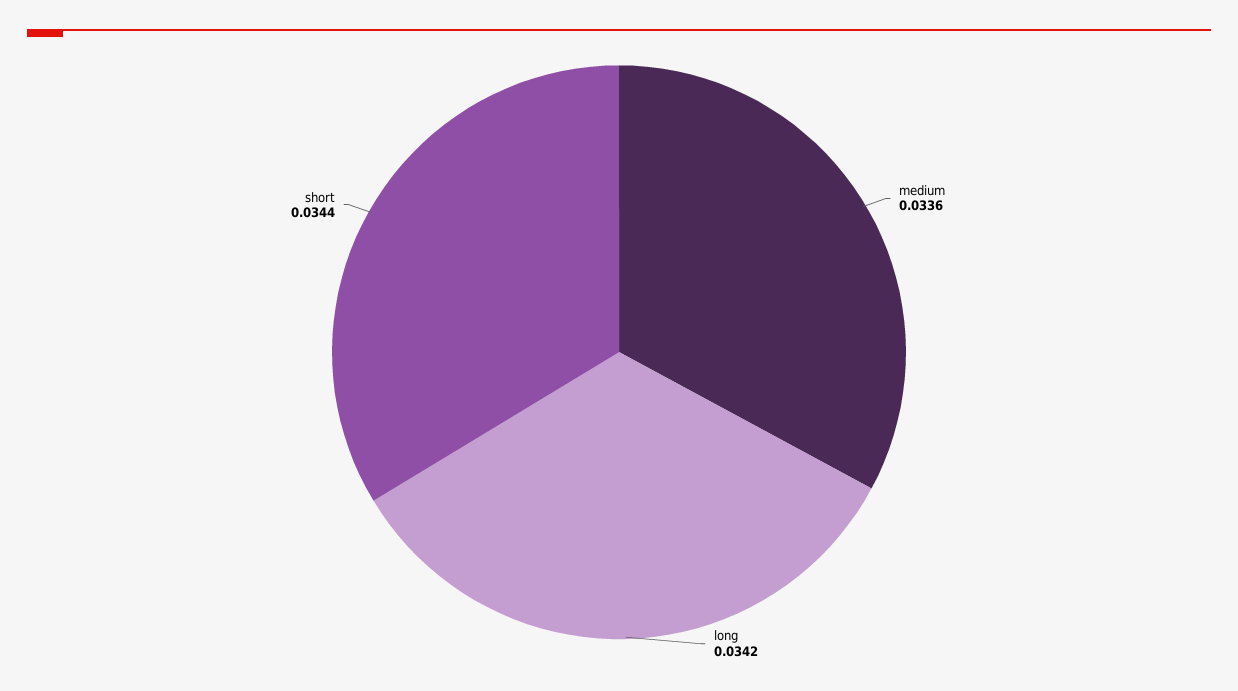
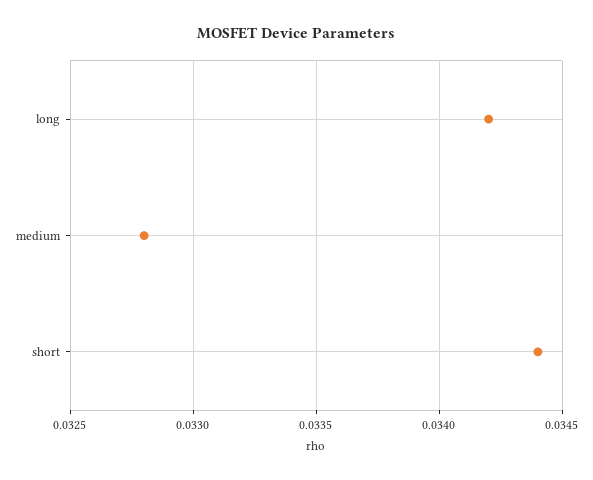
  {
-   "medium": 0.0336,
+   "medium": 0.0328,
    "long": 0.0342,
    "short": 0.0344
  }

